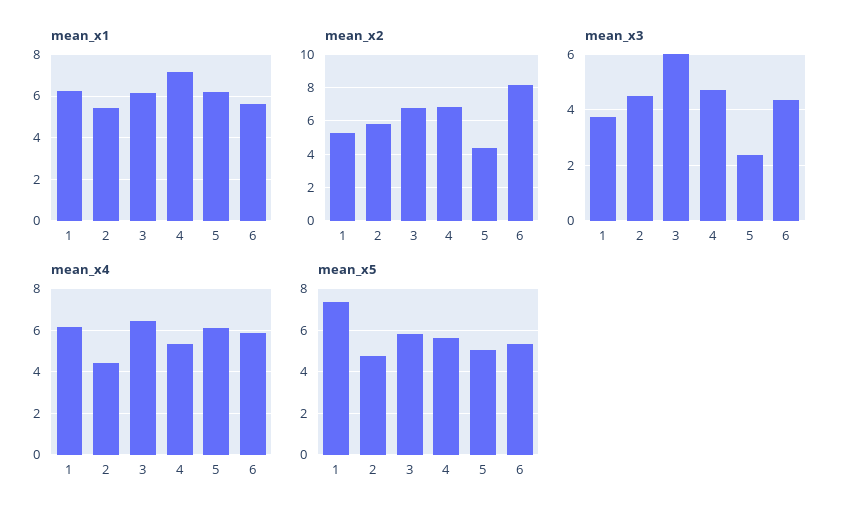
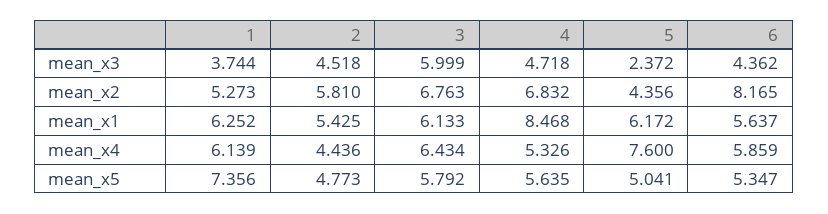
  {
    "mean_x1": {
      "1": 6.252,
      "2": 5.425,
      "3": 6.133,
-     "4": 7,
+     "4": 8.468,
      "5": 6.172,
      "6": 5.637
    },
    "mean_x2": {
      "1": 5.273,
      "2": 5.81,
      "3": 6.763,
      "4": 6.832,
      "5": 4.356,
      "6": 8.165
    },
    "mean_x3": {
      "1": 3.744,
      "2": 4.518,
      "3": 5.999,
      "4": 4.718,
      "5": 2.372,
      "6": 4.362
    },
    "mean_x4": {
      "1": 6.139,
      "2": 4.436,
      "3": 6.434,
      "4": 5.326,
-     "5": 6,
+     "5": 7.6,
      "6": 5.859
    },
    "mean_x5": {
      "1": 7.356,
      "2": 4.773,
      "3": 5.792,
      "4": 5.635,
      "5": 5.041,
      "6": 5.347
    }
  }

